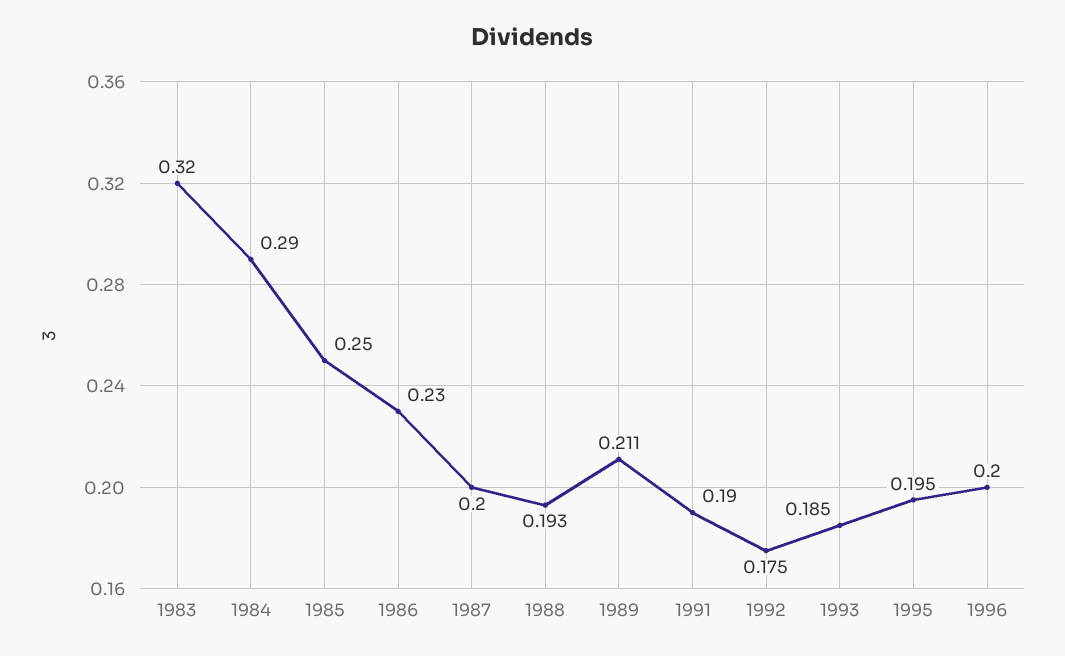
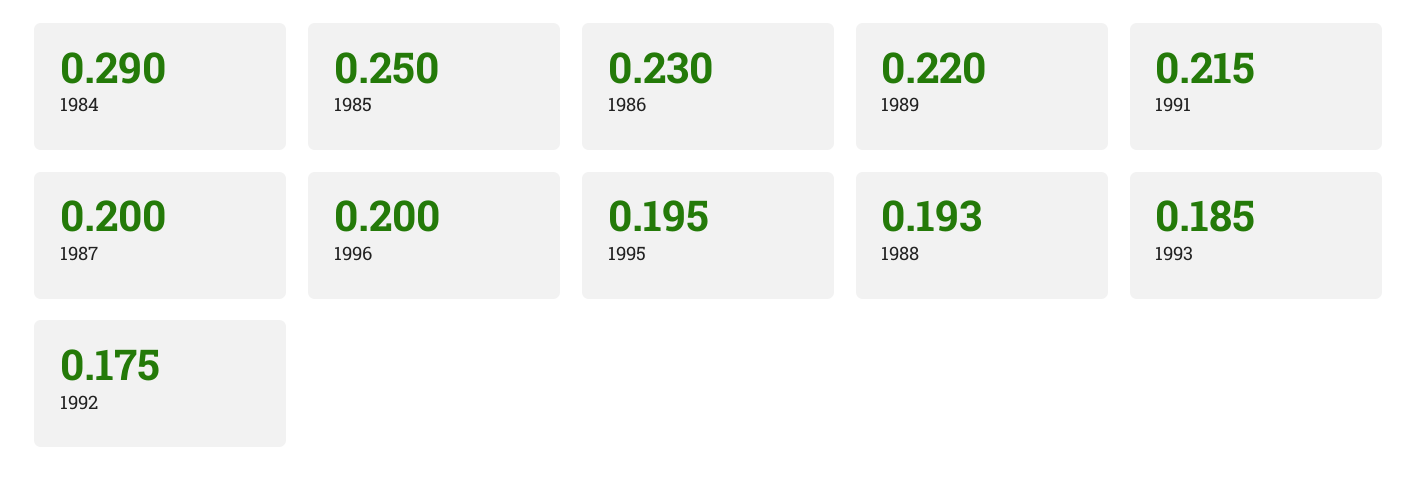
  {
-   "1983": 0.32,
    "1984": 0.29,
    "1985": 0.25,
    "1986": 0.23,
    "1987": 0.2,
    "1988": 0.193,
-   "1989": 0.211,
+   "1989": 0.22,
-   "1991": 0.19,
+   "1991": 0.215,
    "1992": 0.175,
    "1993": 0.185,
    "1995": 0.195,
    "1996": 0.2
  }

